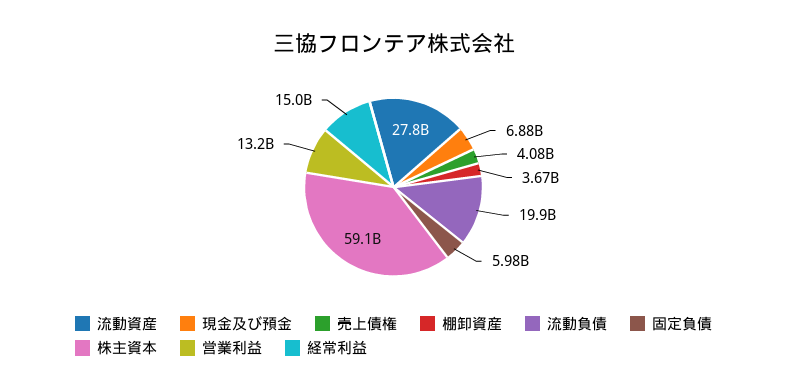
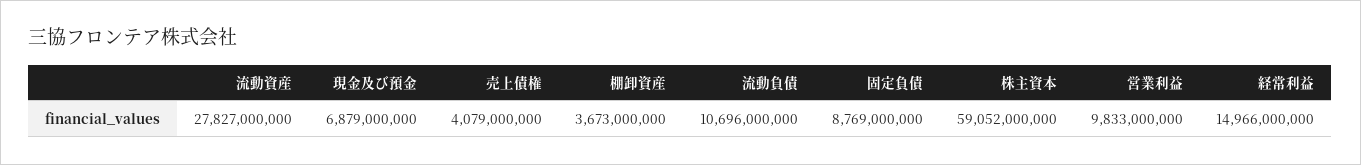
  {
    "流動資産": 27827000000,
    "現金及び預金": 6879000000,
    "売上債権": 4079000000,
    "棚卸資産": 3673000000,
-   "流動負債": 19900000000,
+   "流動負債": 10696000000,
-   "固定負債": 5980000000,
+   "固定負債": 8769000000,
    "株主資本": 59052000000,
-   "営業利益": 13200000000,
+   "営業利益": 9833000000,
    "経常利益": 14966000000
  }

